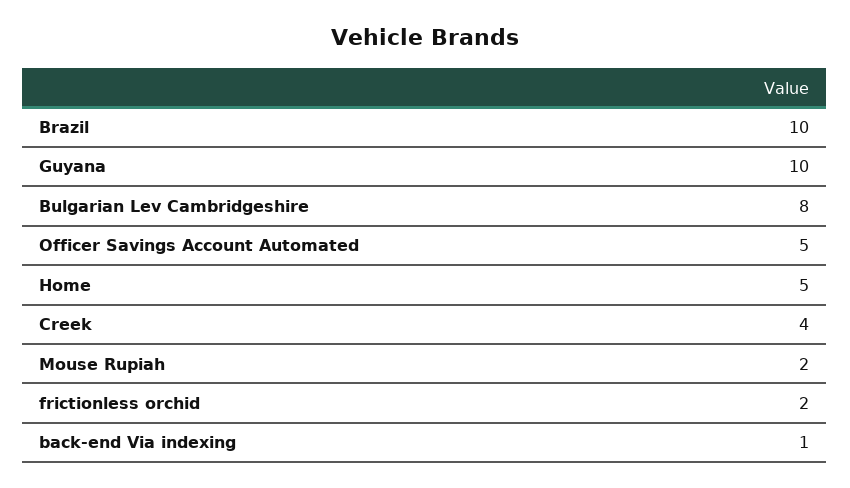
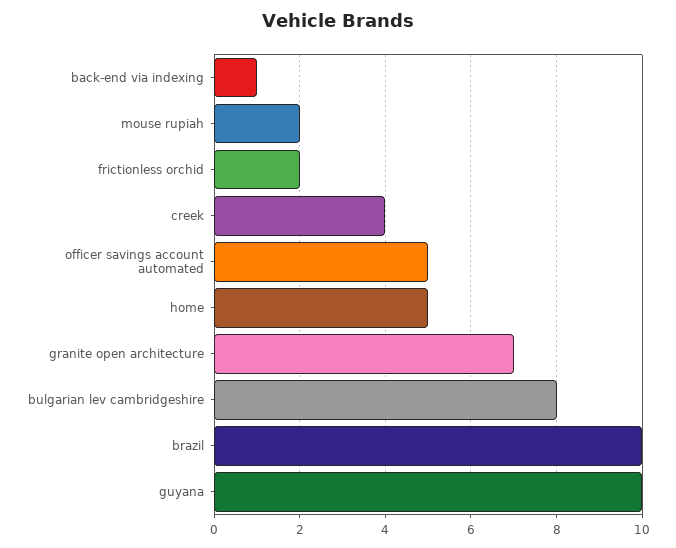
  {
    "Brazil": 10,
    "Guyana": 10,
    "Bulgarian Lev Cambridgeshire": 8,
    "Officer Savings Account Automated": 5,
    "Home": 5,
    "Creek": 4,
    "Mouse Rupiah": 2,
    "frictionless orchid": 2,
-   "back-end Via indexing": 1
+   "back-end Via indexing": 1,
+   "granite open architecture": 7
  }

